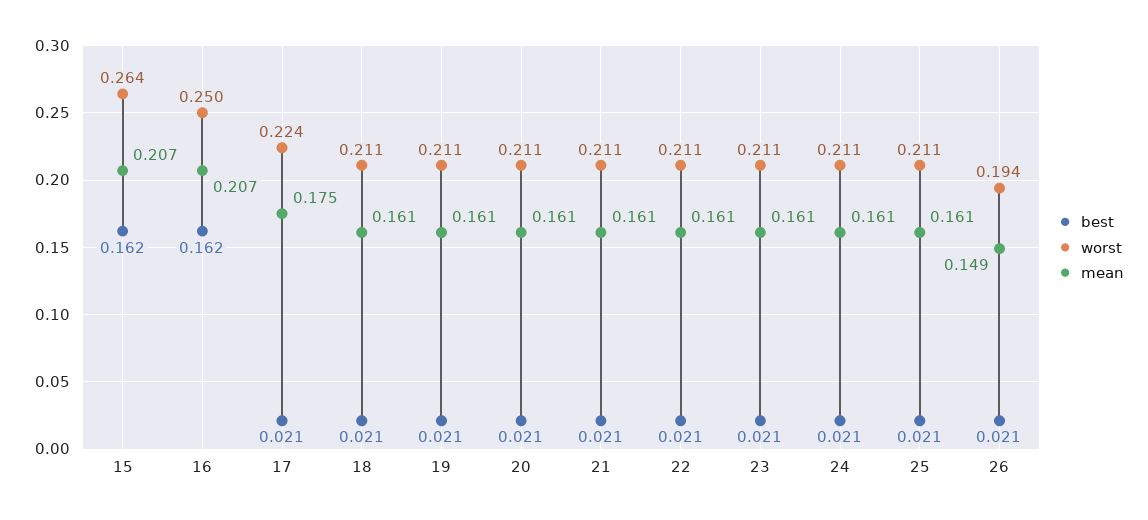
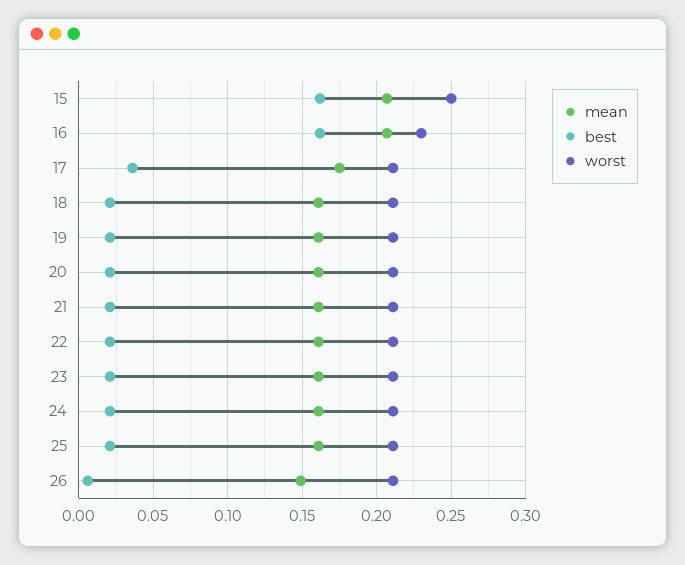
  {
    "best": {
      "15": 0.162,
      "16": 0.162,
-     "17": 0.021,
+     "17": 0.035,
      "18": 0.021,
      "19": 0.021,
      "20": 0.021,
      "21": 0.021,
      "22": 0.021,
      "23": 0.021,
      "24": 0.021,
      "25": 0.021,
-     "26": 0.021
+     "26": 0.005
    },
    "worst": {
-     "15": 0.264,
+     "15": 0.25,
-     "16": 0.25,
+     "16": 0.23,
-     "17": 0.224,
+     "17": 0.21,
      "18": 0.211,
      "19": 0.211,
      "20": 0.211,
      "21": 0.211,
      "22": 0.211,
      "23": 0.211,
      "24": 0.211,
      "25": 0.211,
-     "26": 0.194
+     "26": 0.21
    },
    "mean": {
      "15": 0.207,
      "16": 0.207,
      "17": 0.175,
      "18": 0.161,
      "19": 0.161,
      "20": 0.161,
      "21": 0.161,
      "22": 0.161,
      "23": 0.161,
      "24": 0.161,
      "25": 0.161,
      "26": 0.149
    }
  }

